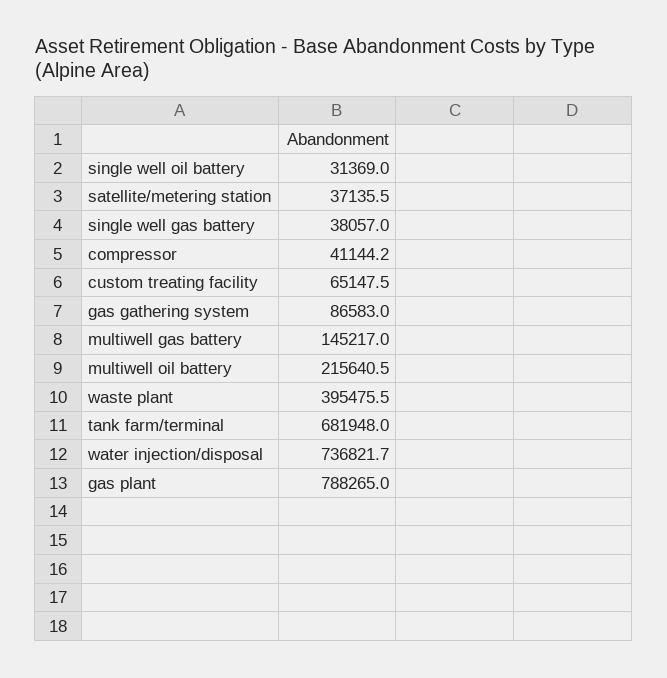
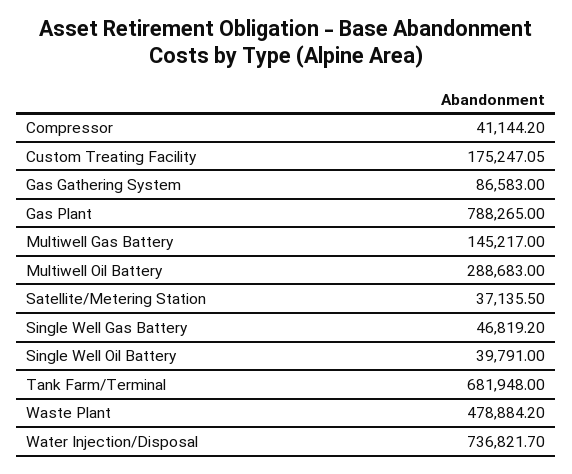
  {
-   "single well oil battery": 31369,
+   "single well oil battery": 39791,
    "satellite/metering station": 37135.5,
-   "single well gas battery": 38057,
+   "single well gas battery": 46819.2,
    "compressor": 41144.2,
-   "custom treating facility": 65147.5,
+   "custom treating facility": 175247.05,
    "gas gathering system": 86583,
    "multiwell gas battery": 145217,
-   "multiwell oil battery": 215640.5,
+   "multiwell oil battery": 288683,
-   "waste plant": 395475.5,
+   "waste plant": 478884.2,
    "tank farm/terminal": 681948,
    "water injection/disposal": 736821.7,
    "gas plant": 788265
  }

